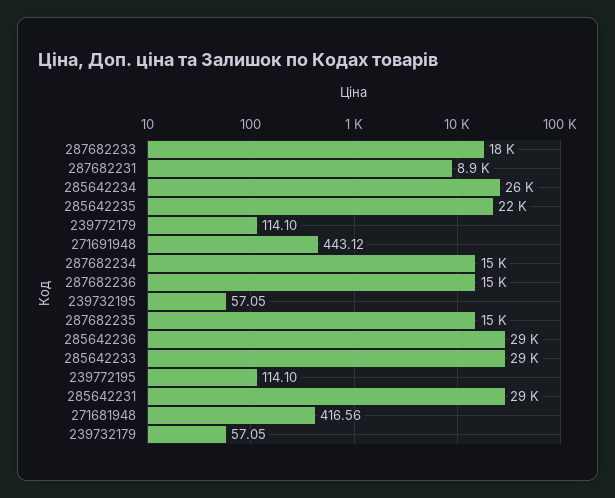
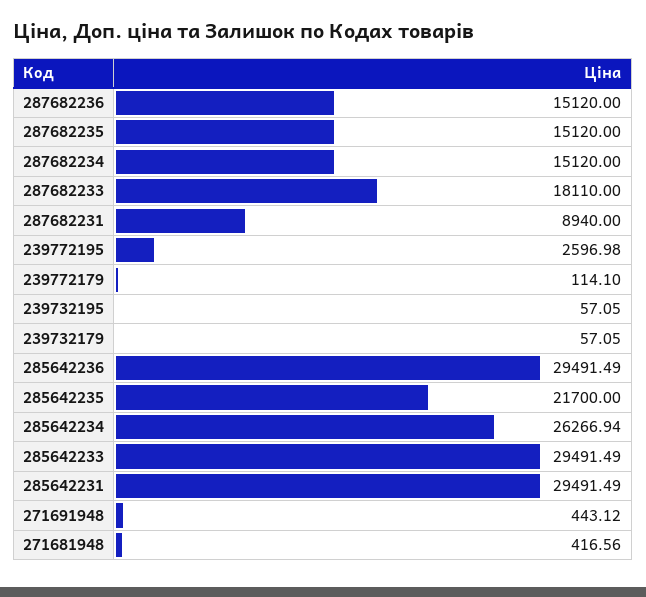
  {
    "287682233": 18110,
    "287682231": 8940,
    "285642234": 26266.94,
    "285642235": 21700,
    "239772179": 114.1,
    "271691948": 443.12,
    "287682234": 15120,
    "287682236": 15120,
    "239732195": 57.05,
    "287682235": 15120,
    "285642236": 29491.49,
    "285642233": 29491.49,
-   "239772195": 114.1,
+   "239772195": 2596.98,
    "285642231": 29491.49,
    "271681948": 416.56,
    "239732179": 57.05
  }

